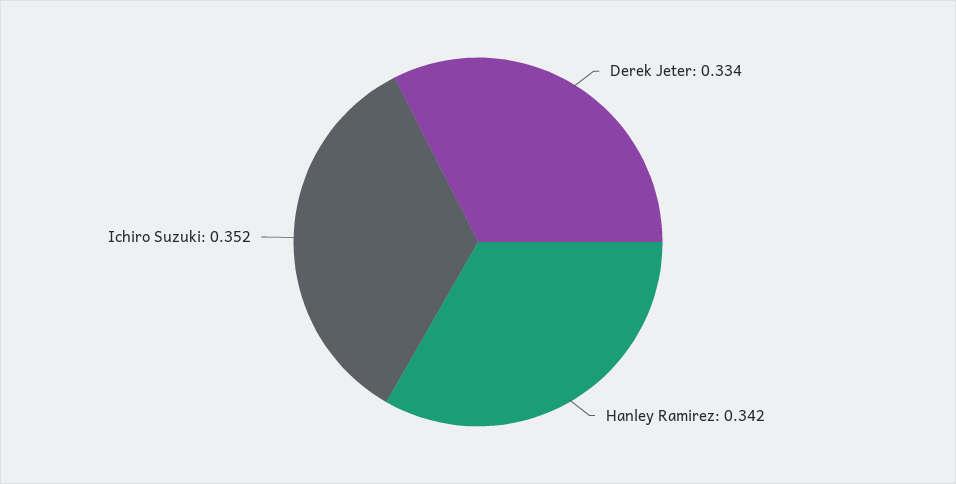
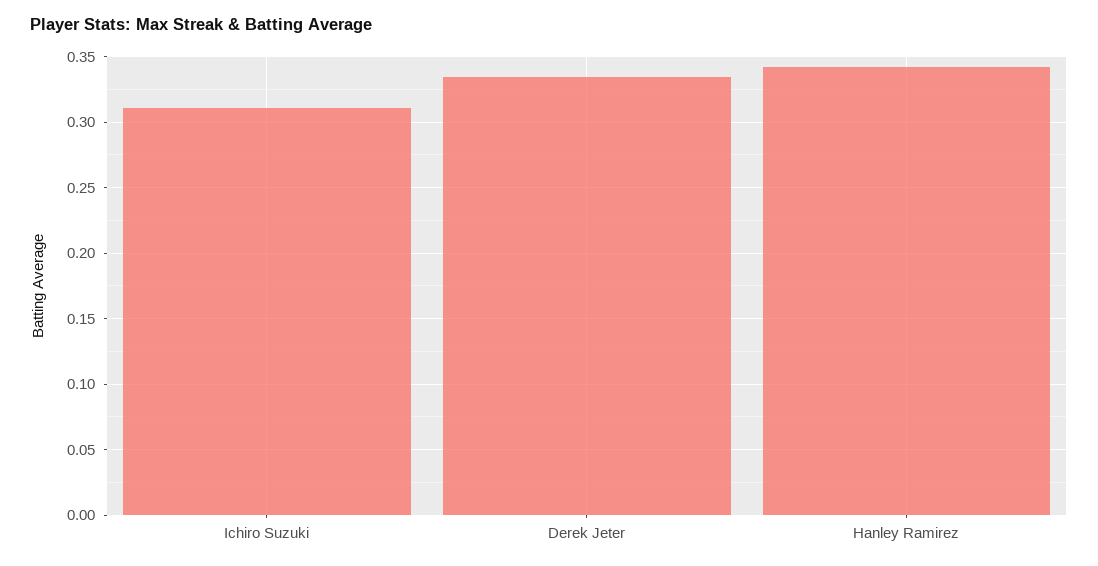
  {
    "Derek Jeter": 0.334,
    "Hanley Ramirez": 0.342,
-   "Ichiro Suzuki": 0.352
+   "Ichiro Suzuki": 0.31
  }

